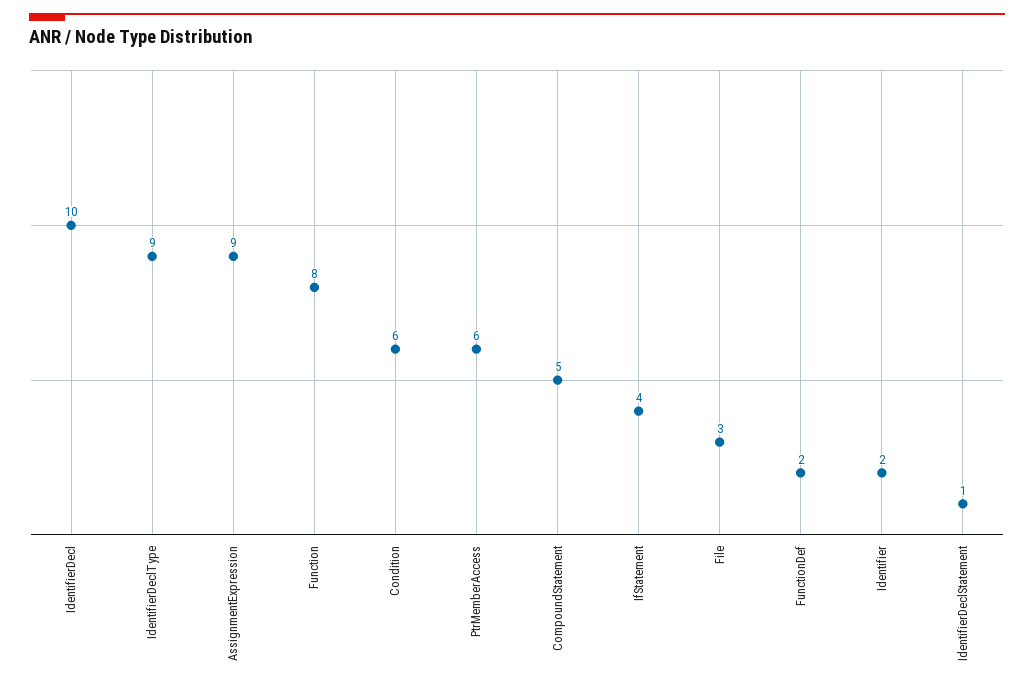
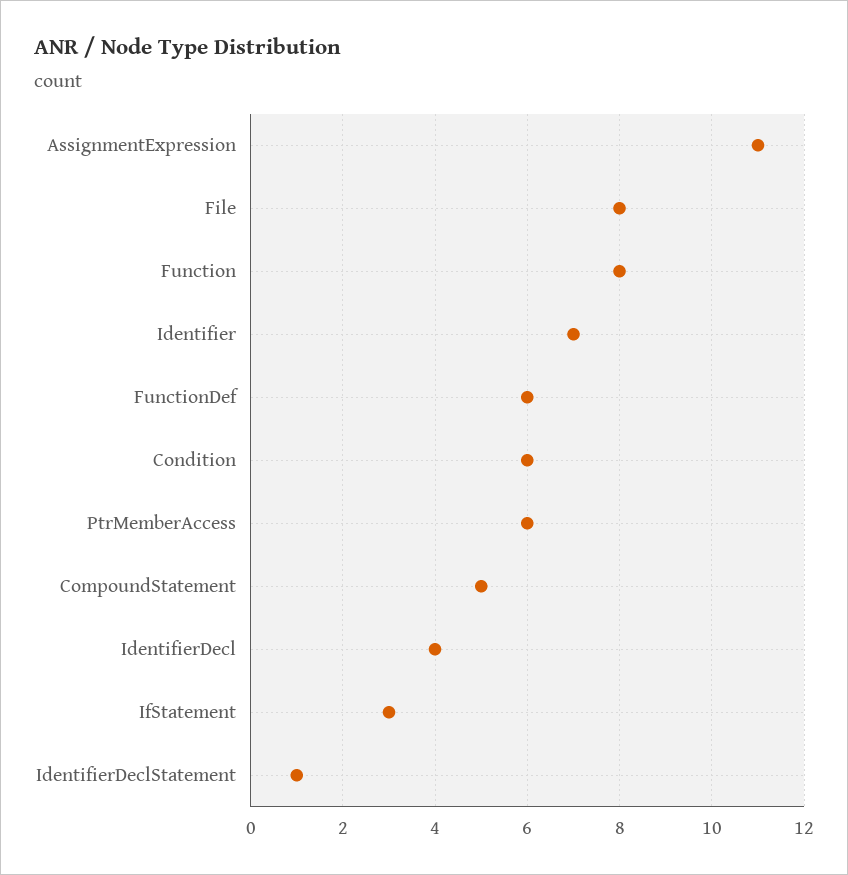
  {
-   "IdentifierDecl": 10,
+   "IdentifierDecl": 4,
-   "IdentifierDeclType": 9,
-   "AssignmentExpression": 9,
+   "AssignmentExpression": 11,
    "Function": 8,
    "Condition": 6,
    "PtrMemberAccess": 6,
    "CompoundStatement": 5,
-   "IfStatement": 4,
+   "IfStatement": 3,
-   "File": 3,
+   "File": 8,
-   "FunctionDef": 2,
+   "FunctionDef": 6,
-   "Identifier": 2,
+   "Identifier": 7,
    "IdentifierDeclStatement": 1
  }

